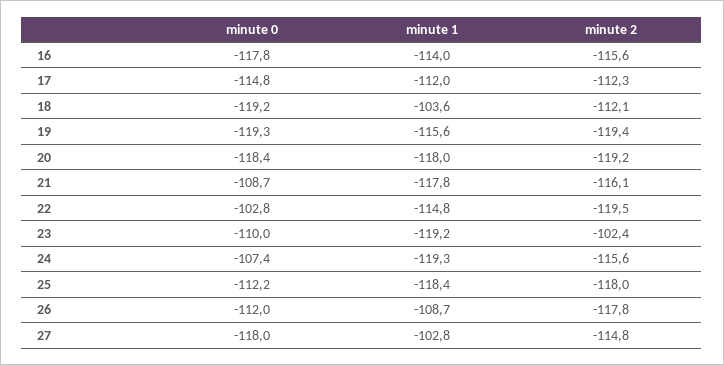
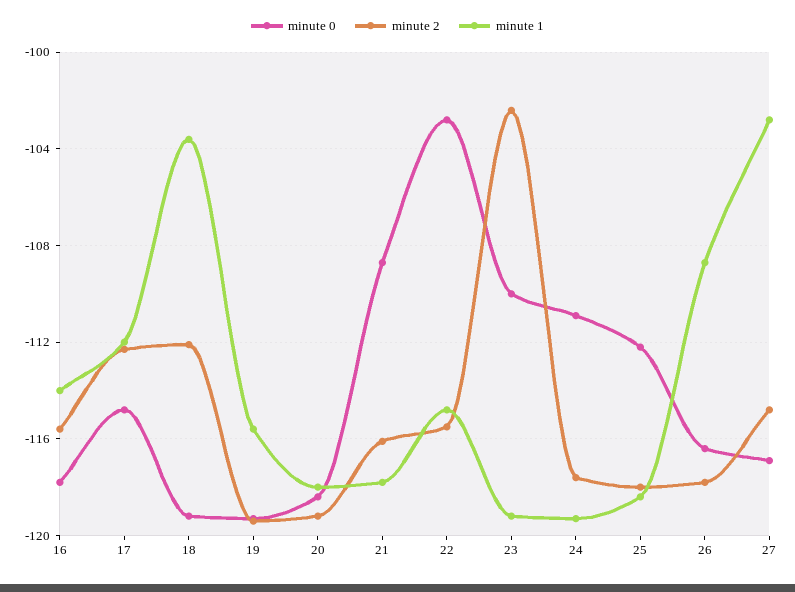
  {
    "minute 0": {
      "16": -117.8,
      "17": -114.8,
      "18": -119.2,
      "19": -119.3,
      "20": -118.4,
      "21": -108.7,
      "22": -102.8,
      "23": -110,
-     "24": -107.4,
+     "24": -111,
      "25": -112.2,
-     "26": -112,
+     "26": -116.5,
-     "27": -118
+     "27": -117
    },
    "minute 1": {
      "16": -114,
      "17": -112,
      "18": -103.6,
      "19": -115.6,
      "20": -118,
      "21": -117.8,
      "22": -114.8,
      "23": -119.2,
      "24": -119.3,
      "25": -118.4,
      "26": -108.7,
      "27": -102.8
    },
    "minute 2": {
      "16": -115.6,
      "17": -112.3,
      "18": -112.1,
      "19": -119.4,
      "20": -119.2,
      "21": -116.1,
-     "22": -119.5,
+     "22": -115.5,
      "23": -102.4,
-     "24": -115.6,
+     "24": -117.5,
      "25": -118,
      "26": -117.8,
      "27": -114.8
    }
  }

